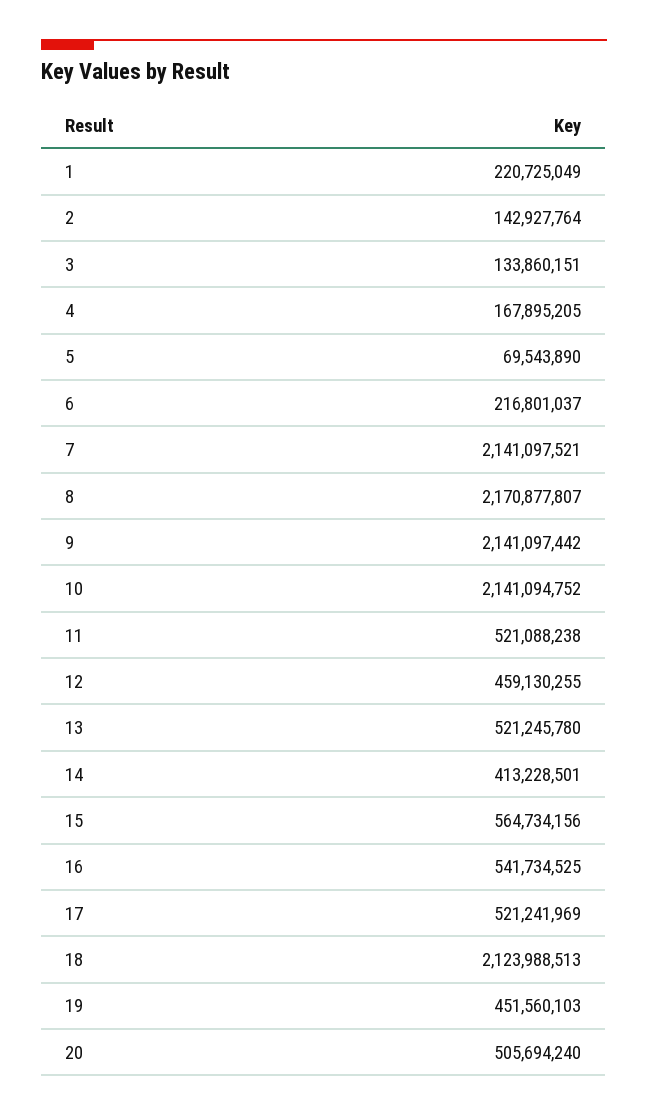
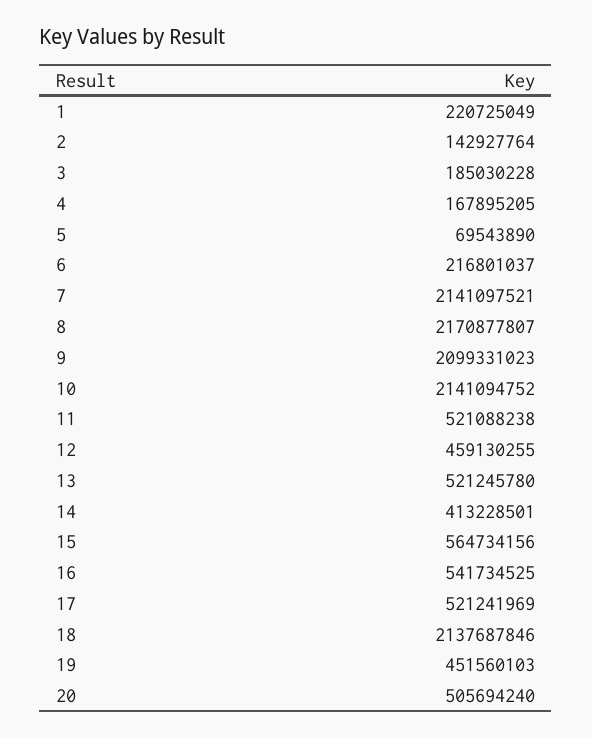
  {
    "1": 220725049,
    "2": 142927764,
-   "3": 133860151,
+   "3": 185030228,
    "4": 167895205,
    "5": 69543890,
    "6": 216801037,
    "7": 2141097521,
    "8": 2170877807,
-   "9": 2141097442,
+   "9": 2099331023,
    "10": 2141094752,
    "11": 521088238,
    "12": 459130255,
    "13": 521245780,
    "14": 413228501,
    "15": 564734156,
    "16": 541734525,
    "17": 521241969,
-   "18": 2123988513,
+   "18": 2137687846,
    "19": 451560103,
    "20": 505694240
  }

